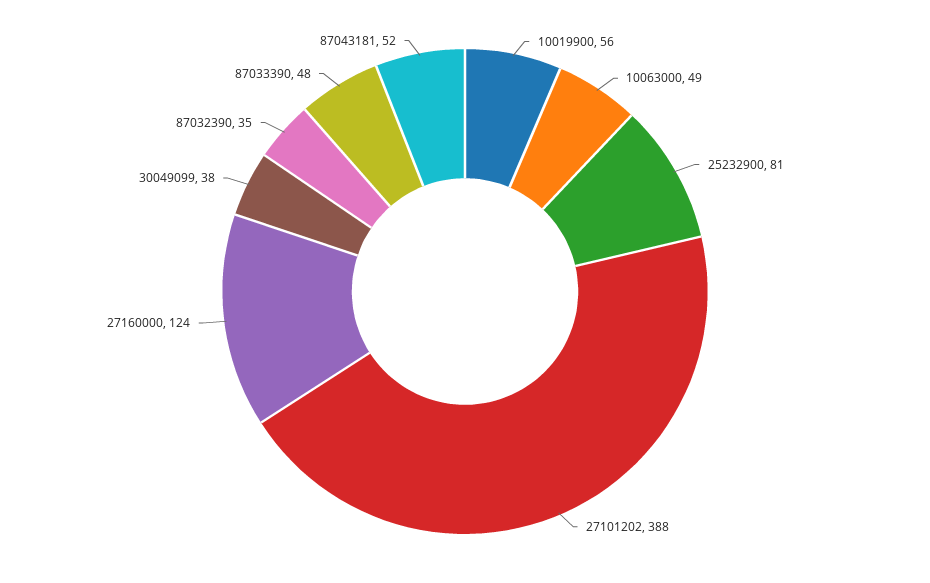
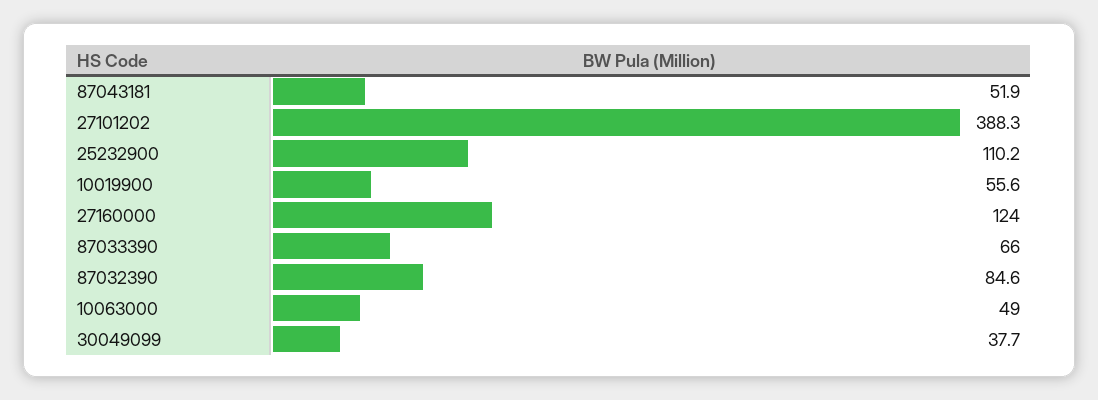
  {
    "10019900": 55.6,
    "10063000": 49,
-   "25232900": 81,
+   "25232900": 110.2,
    "27101202": 388.3,
    "27160000": 124,
    "30049099": 37.7,
-   "87032390": 35,
+   "87032390": 84.6,
-   "87033390": 48,
+   "87033390": 66,
    "87043181": 51.9
  }

